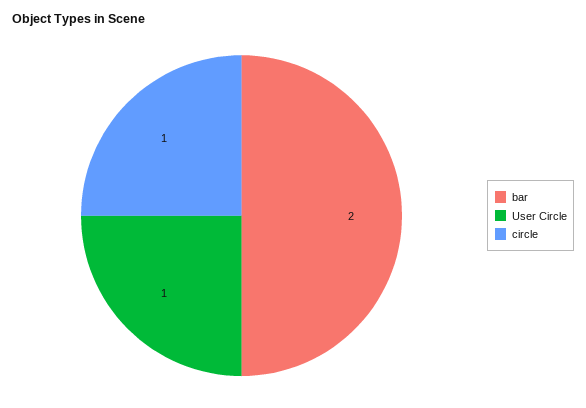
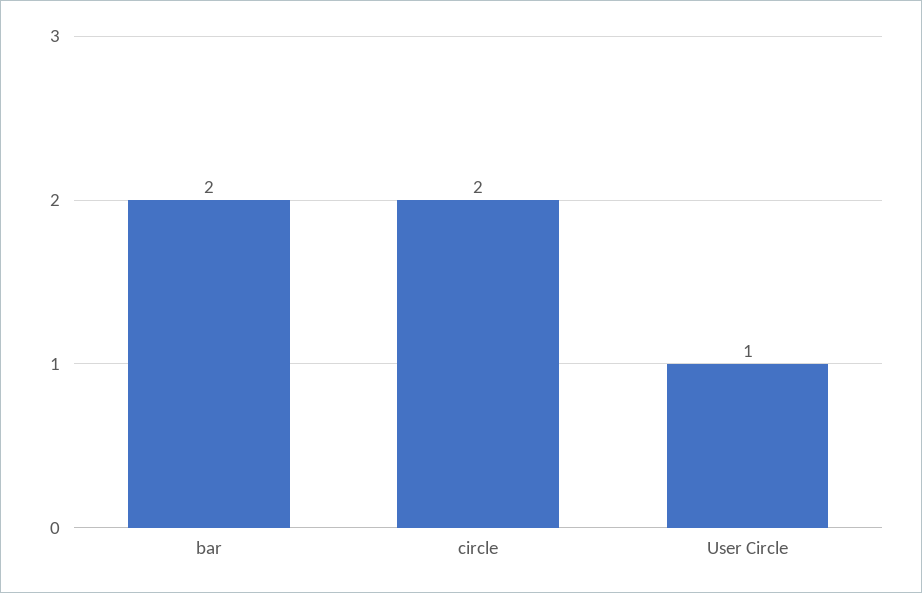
  {
    "bar": 2,
    "User Circle": 1,
-   "circle": 1
+   "circle": 2
  }

